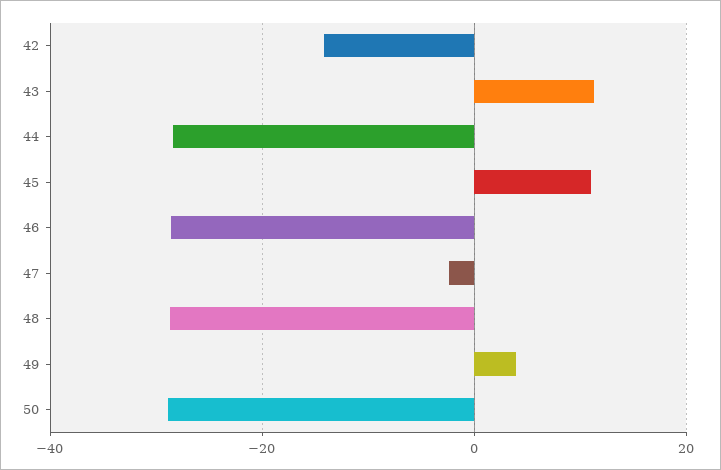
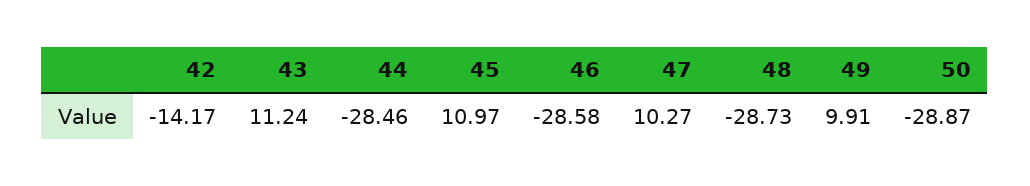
  {
    "42": -14.17,
    "43": 11.24,
    "44": -28.46,
    "45": 10.97,
    "46": -28.58,
-   "47": -2,
+   "47": 10.27,
    "48": -28.73,
-   "49": 4,
+   "49": 9.91,
    "50": -28.87
  }

